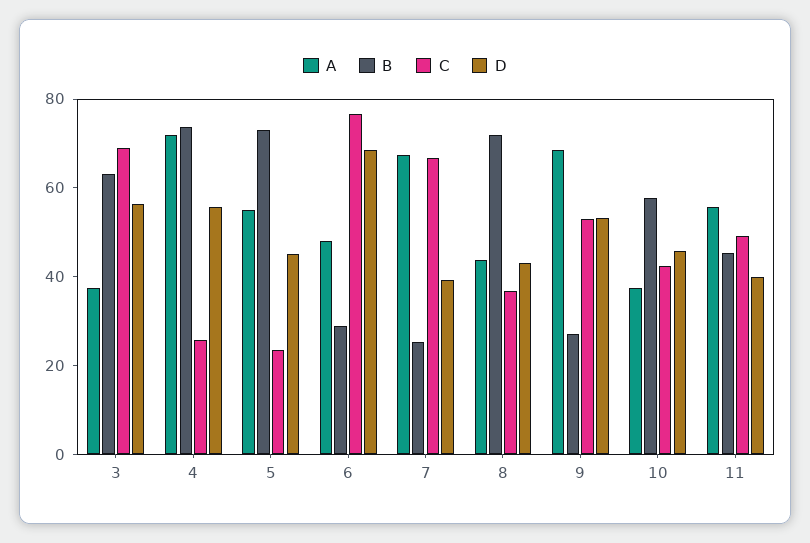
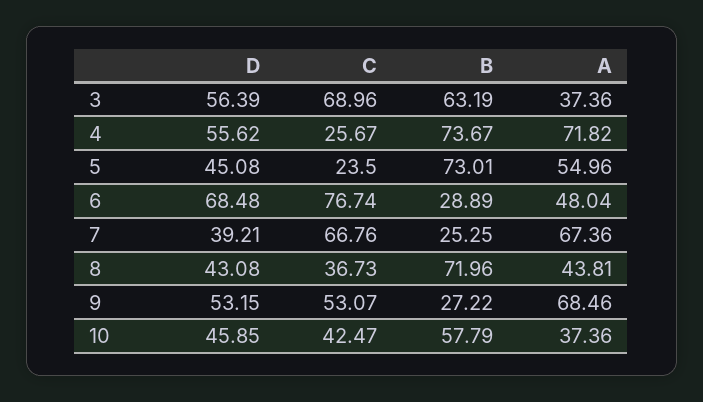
  {
    "A": {
      "3": 37.36,
      "4": 71.82,
      "5": 54.96,
      "6": 48.04,
      "7": 67.36,
      "8": 43.81,
      "9": 68.46,
-     "10": 37.36,
+     "10": 37.36
-     "11": 55
    },
    "B": {
      "3": 63.19,
      "4": 73.67,
      "5": 73.01,
      "6": 28.89,
      "7": 25.25,
      "8": 71.96,
      "9": 27.22,
-     "10": 57.79,
+     "10": 57.79
-     "11": 45
    },
    "C": {
      "3": 68.96,
      "4": 25.67,
      "5": 23.5,
      "6": 76.74,
      "7": 66.76,
      "8": 36.73,
      "9": 53.07,
-     "10": 42.47,
+     "10": 42.47
-     "11": 50
    },
    "D": {
      "3": 56.39,
      "4": 55.62,
      "5": 45.08,
      "6": 68.48,
      "7": 39.21,
      "8": 43.08,
      "9": 53.15,
-     "10": 45.85,
+     "10": 45.85
-     "11": 40
    }
  }

